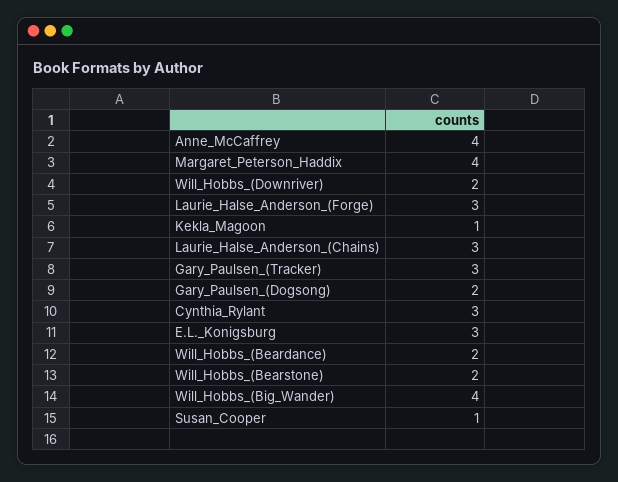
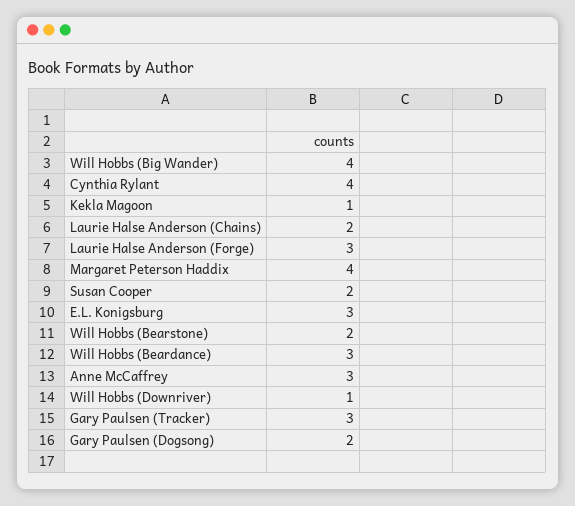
  {
-   "Anne_McCaffrey": 4,
+   "Anne_McCaffrey": 3,
    "Margaret_Peterson_Haddix": 4,
-   "Will_Hobbs_(Downriver)": 2,
+   "Will_Hobbs_(Downriver)": 1,
    "Laurie_Halse_Anderson_(Forge)": 3,
    "Kekla_Magoon": 1,
-   "Laurie_Halse_Anderson_(Chains)": 3,
+   "Laurie_Halse_Anderson_(Chains)": 2,
    "Gary_Paulsen_(Tracker)": 3,
    "Gary_Paulsen_(Dogsong)": 2,
-   "Cynthia_Rylant": 3,
+   "Cynthia_Rylant": 4,
    "E.L._Konigsburg": 3,
-   "Will_Hobbs_(Beardance)": 2,
+   "Will_Hobbs_(Beardance)": 3,
    "Will_Hobbs_(Bearstone)": 2,
    "Will_Hobbs_(Big_Wander)": 4,
-   "Susan_Cooper": 1
+   "Susan_Cooper": 2
  }

